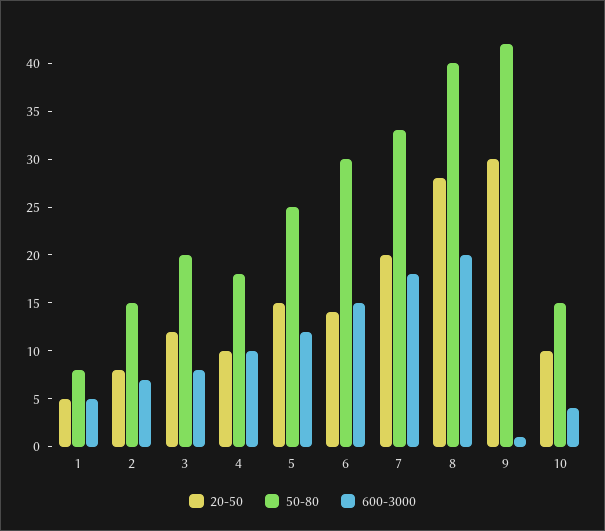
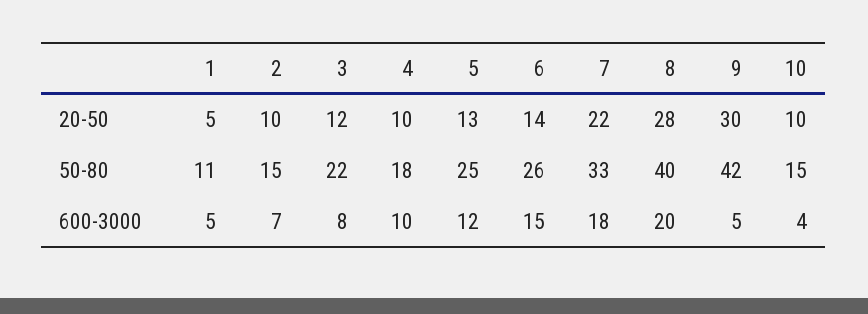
  {
    "20-50": {
      "1": 5,
-     "2": 8,
+     "2": 10,
      "3": 12,
      "4": 10,
-     "5": 15,
+     "5": 13,
      "6": 14,
-     "7": 20,
+     "7": 22,
      "8": 28,
      "9": 30,
      "10": 10
    },
    "50-80": {
-     "1": 8,
+     "1": 11,
      "2": 15,
-     "3": 20,
+     "3": 22,
      "4": 18,
      "5": 25,
-     "6": 30,
+     "6": 26,
      "7": 33,
      "8": 40,
      "9": 42,
      "10": 15
    },
    "600-3000": {
      "1": 5,
      "2": 7,
      "3": 8,
      "4": 10,
      "5": 12,
      "6": 15,
      "7": 18,
      "8": 20,
-     "9": 1,
+     "9": 5,
      "10": 4
    }
  }

